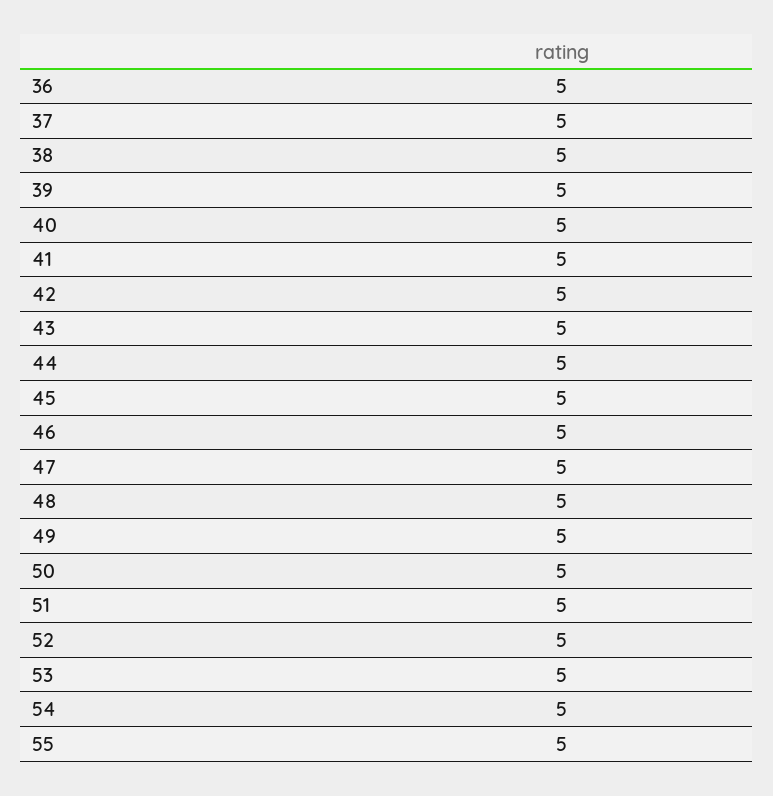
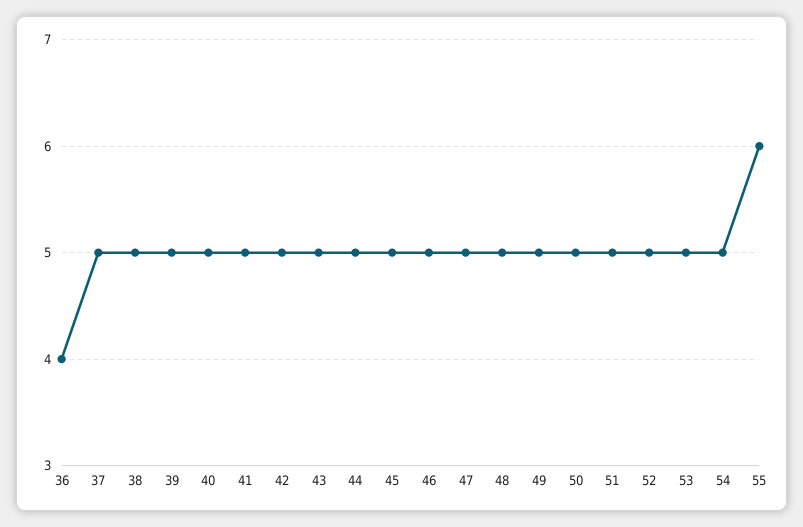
  {
-   "36": 5,
+   "36": 4,
    "37": 5,
    "38": 5,
    "39": 5,
    "40": 5,
    "41": 5,
    "42": 5,
    "43": 5,
    "44": 5,
    "45": 5,
    "46": 5,
    "47": 5,
    "48": 5,
    "49": 5,
    "50": 5,
    "51": 5,
    "52": 5,
    "53": 5,
    "54": 5,
-   "55": 5
+   "55": 6
  }

